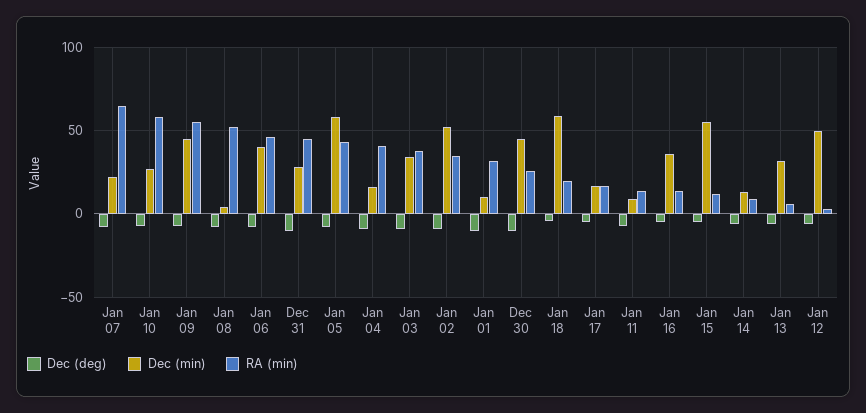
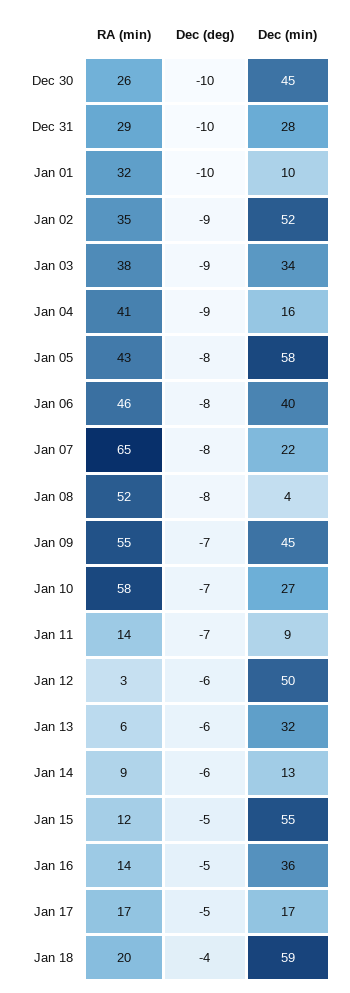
  {
    "Dec (deg)": {
      "Jan 07": -8,
      "Jan 10": -7,
      "Jan 09": -7,
      "Jan 08": -8,
      "Jan 06": -8,
      "Dec 31": -10,
      "Jan 05": -8,
      "Jan 04": -9,
      "Jan 03": -9,
      "Jan 02": -9,
      "Jan 01": -10,
      "Dec 30": -10,
      "Jan 18": -4,
      "Jan 17": -5,
      "Jan 11": -7,
      "Jan 16": -5,
      "Jan 15": -5,
      "Jan 14": -6,
      "Jan 13": -6,
      "Jan 12": -6
    },
    "Dec (min)": {
      "Jan 07": 22,
      "Jan 10": 27,
      "Jan 09": 45,
      "Jan 08": 4,
      "Jan 06": 40,
      "Dec 31": 28,
      "Jan 05": 58,
      "Jan 04": 16,
      "Jan 03": 34,
      "Jan 02": 52,
      "Jan 01": 10,
      "Dec 30": 45,
      "Jan 18": 59,
      "Jan 17": 17,
      "Jan 11": 9,
      "Jan 16": 36,
      "Jan 15": 55,
      "Jan 14": 13,
      "Jan 13": 32,
      "Jan 12": 50
    },
    "RA (min)": {
      "Jan 07": 65,
      "Jan 10": 58,
      "Jan 09": 55,
      "Jan 08": 52,
      "Jan 06": 46,
-     "Dec 31": 45,
+     "Dec 31": 29,
      "Jan 05": 43,
      "Jan 04": 41,
      "Jan 03": 38,
      "Jan 02": 35,
      "Jan 01": 32,
      "Dec 30": 26,
      "Jan 18": 20,
      "Jan 17": 17,
      "Jan 11": 14,
      "Jan 16": 14,
      "Jan 15": 12,
      "Jan 14": 9,
      "Jan 13": 6,
      "Jan 12": 3
    }
  }

